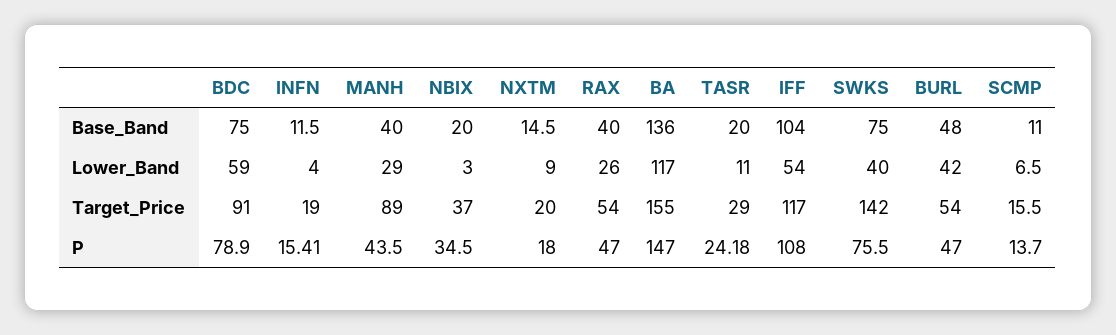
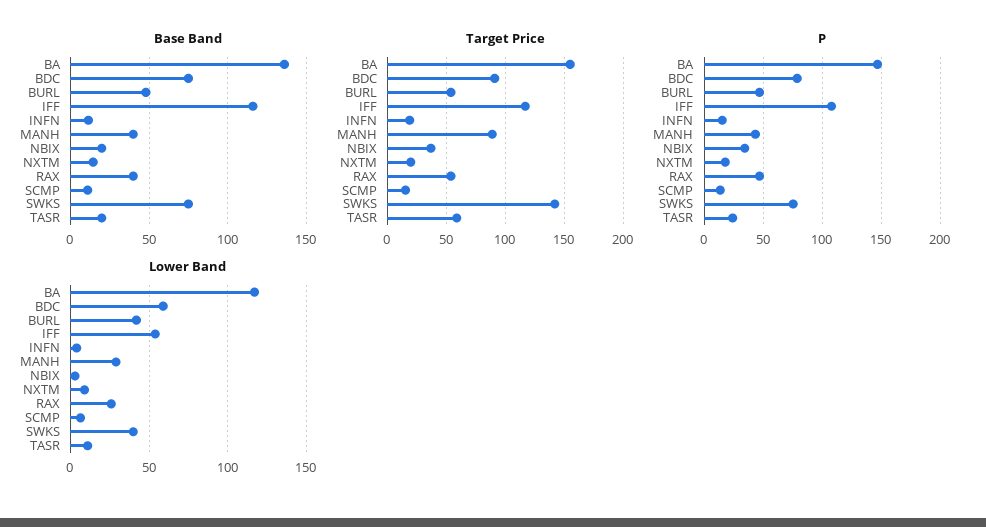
  {
    "Base_Band": {
      "BDC": 75,
      "INFN": 11.5,
      "MANH": 40,
      "NBIX": 20,
      "NXTM": 14.5,
      "RAX": 40,
      "BA": 136,
      "TASR": 20,
-     "IFF": 104,
+     "IFF": 115,
      "SWKS": 75,
      "BURL": 48,
      "SCMP": 11
    },
    "Lower_Band": {
      "BDC": 59,
      "INFN": 4,
      "MANH": 29,
      "NBIX": 3,
      "NXTM": 9,
      "RAX": 26,
      "BA": 117,
      "TASR": 11,
      "IFF": 54,
      "SWKS": 40,
      "BURL": 42,
      "SCMP": 6.5
    },
    "Target_Price": {
      "BDC": 91,
      "INFN": 19,
      "MANH": 89,
      "NBIX": 37,
      "NXTM": 20,
      "RAX": 54,
      "BA": 155,
-     "TASR": 29,
+     "TASR": 60,
      "IFF": 117,
      "SWKS": 142,
      "BURL": 54,
      "SCMP": 15.5
    },
    "P": {
      "BDC": 78.9,
      "INFN": 15.41,
      "MANH": 43.5,
      "NBIX": 34.5,
      "NXTM": 18,
      "RAX": 47,
      "BA": 147,
      "TASR": 24.18,
      "IFF": 108,
      "SWKS": 75.5,
      "BURL": 47,
      "SCMP": 13.7
    }
  }

